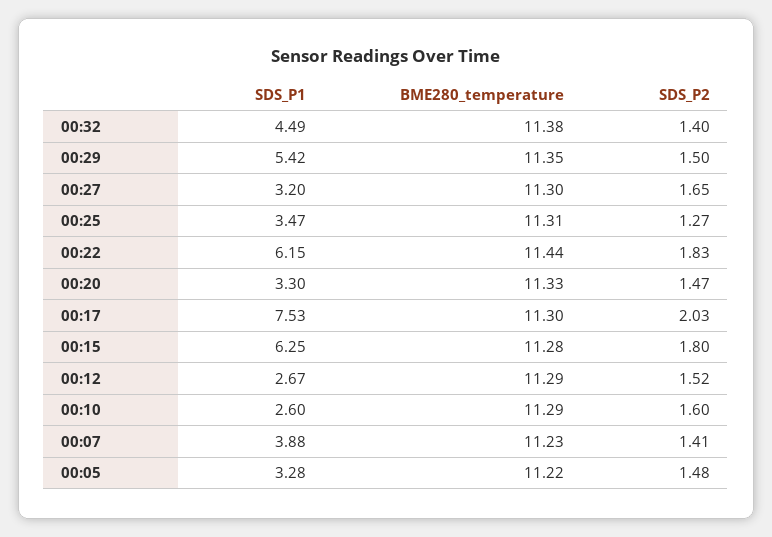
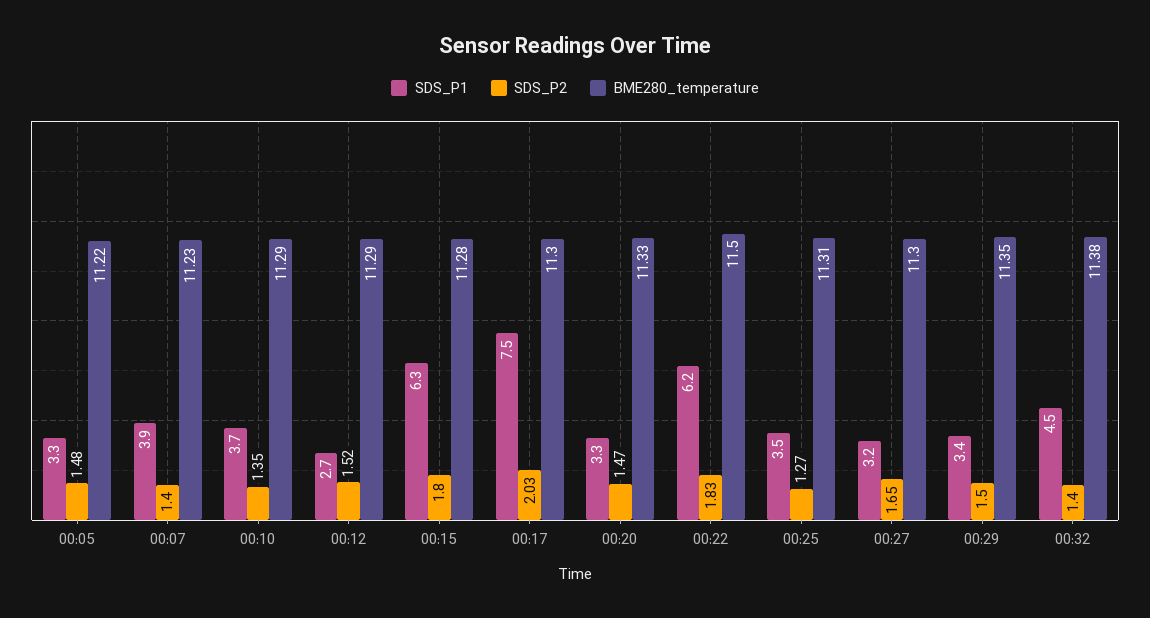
  {
    "SDS_P1": {
      "00:32": 4.49,
-     "00:29": 5.42,
+     "00:29": 3.4,
      "00:27": 3.2,
      "00:25": 3.47,
      "00:22": 6.15,
      "00:20": 3.3,
      "00:17": 7.53,
      "00:15": 6.25,
      "00:12": 2.67,
-     "00:10": 2.6,
+     "00:10": 3.7,
      "00:07": 3.88,
      "00:05": 3.28
    },
    "BME280_temperature": {
      "00:32": 11.38,
      "00:29": 11.35,
      "00:27": 11.3,
      "00:25": 11.31,
-     "00:22": 11.44,
+     "00:22": 11.5,
      "00:20": 11.33,
      "00:17": 11.3,
      "00:15": 11.28,
      "00:12": 11.29,
      "00:10": 11.29,
      "00:07": 11.23,
      "00:05": 11.22
    },
    "SDS_P2": {
      "00:32": 1.4,
      "00:29": 1.5,
      "00:27": 1.65,
      "00:25": 1.27,
      "00:22": 1.83,
      "00:20": 1.47,
      "00:17": 2.03,
      "00:15": 1.8,
      "00:12": 1.52,
-     "00:10": 1.6,
+     "00:10": 1.35,
-     "00:07": 1.41,
+     "00:07": 1.4,
      "00:05": 1.48
    }
  }

